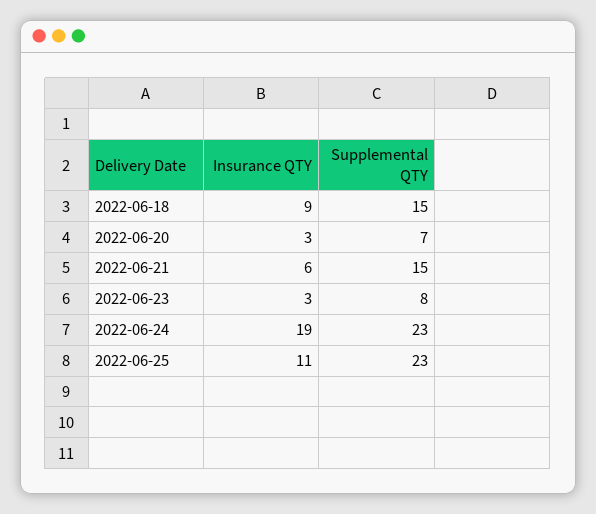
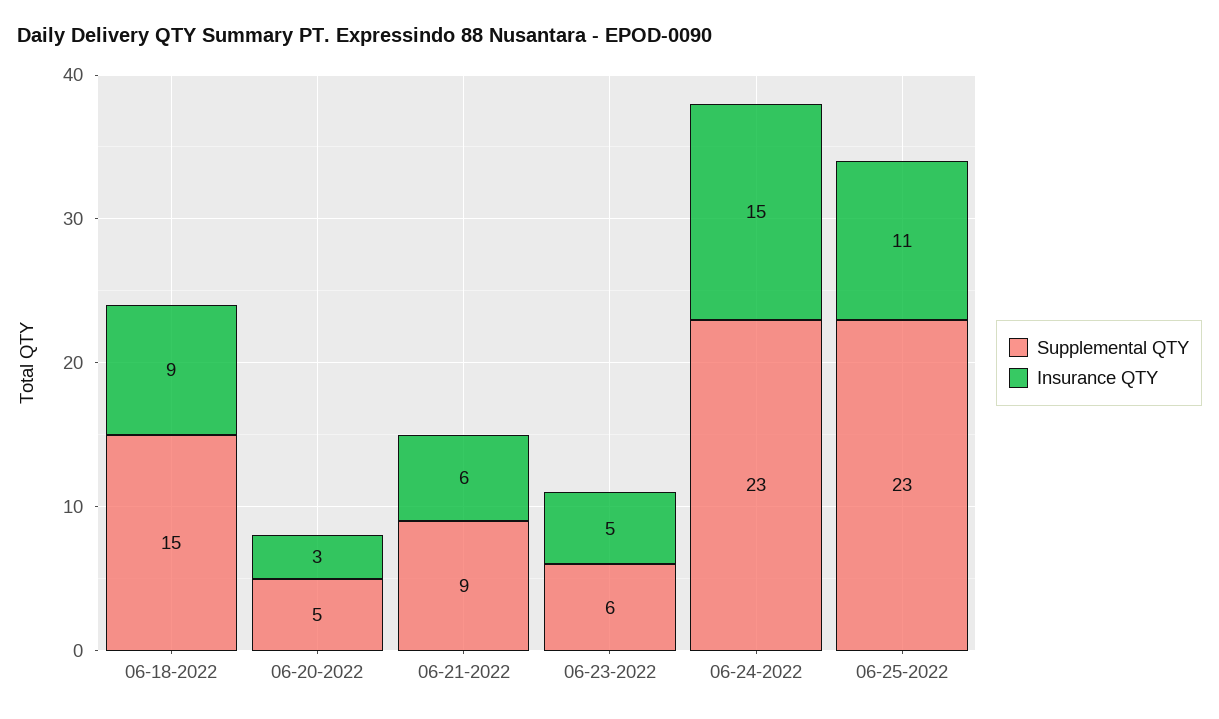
  {
    "Insurance QTY": {
      "2022-06-18": 9,
      "2022-06-20": 3,
      "2022-06-21": 6,
-     "2022-06-23": 3,
+     "2022-06-23": 5,
-     "2022-06-24": 19,
+     "2022-06-24": 15,
      "2022-06-25": 11
    },
    "Supplemental QTY": {
      "2022-06-18": 15,
-     "2022-06-20": 7,
+     "2022-06-20": 5,
-     "2022-06-21": 15,
+     "2022-06-21": 9,
-     "2022-06-23": 8,
+     "2022-06-23": 6,
      "2022-06-24": 23,
      "2022-06-25": 23
    }
  }

